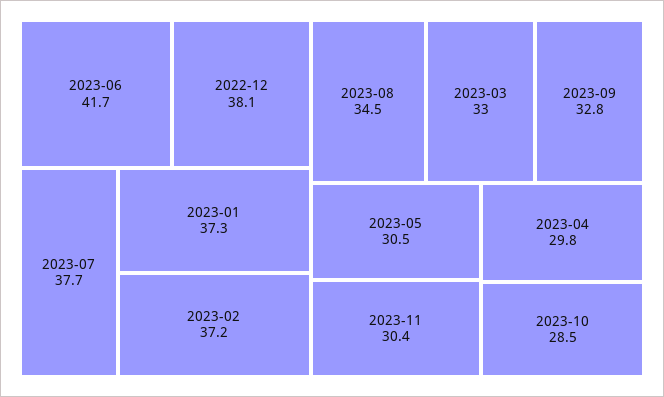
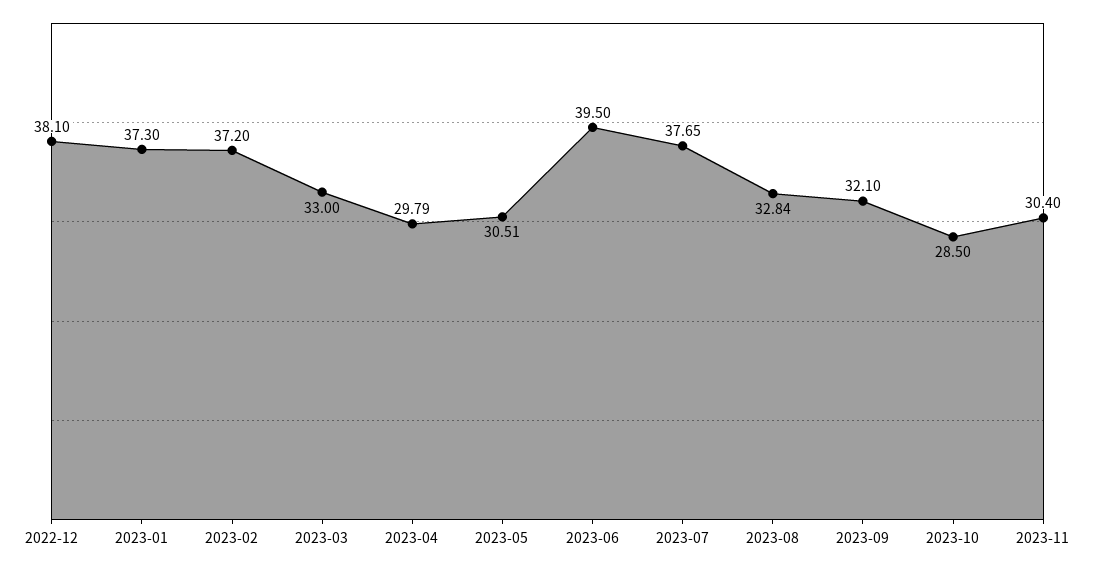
  {
-   "2023-06": 41.7,
+   "2023-06": 39.5,
    "2022-12": 38.1,
    "2023-07": 37.65,
    "2023-01": 37.3,
    "2023-02": 37.2,
-   "2023-08": 34.5,
+   "2023-08": 32.84,
    "2023-03": 33,
-   "2023-09": 32.8,
+   "2023-09": 32.1,
    "2023-05": 30.51,
    "2023-11": 30.4,
    "2023-04": 29.79,
    "2023-10": 28.5
  }

